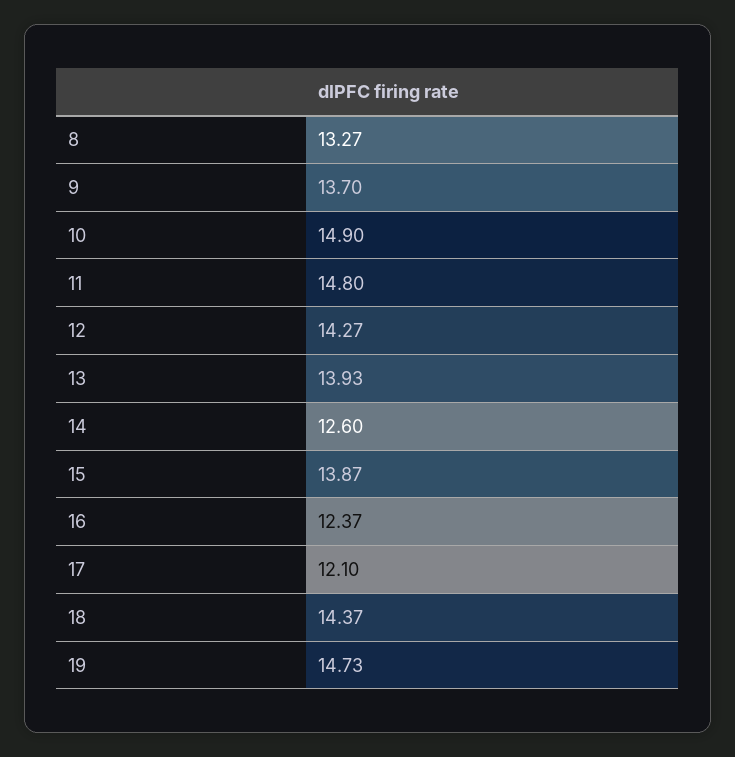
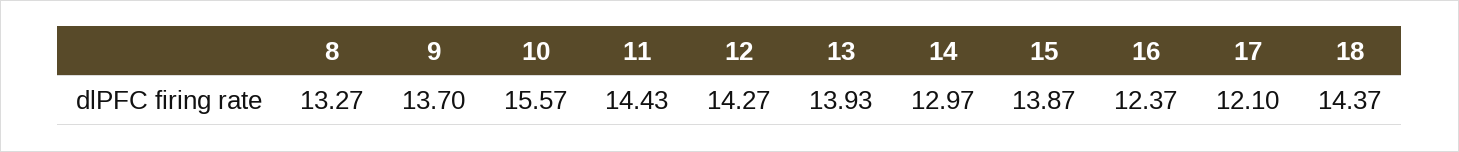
  {
    "8": 13.27,
    "9": 13.7,
-   "10": 14.9,
+   "10": 15.57,
-   "11": 14.8,
+   "11": 14.43,
    "12": 14.27,
    "13": 13.93,
-   "14": 12.6,
+   "14": 12.97,
    "15": 13.87,
    "16": 12.37,
    "17": 12.1,
-   "18": 14.37,
+   "18": 14.37
-   "19": 14.73
  }

